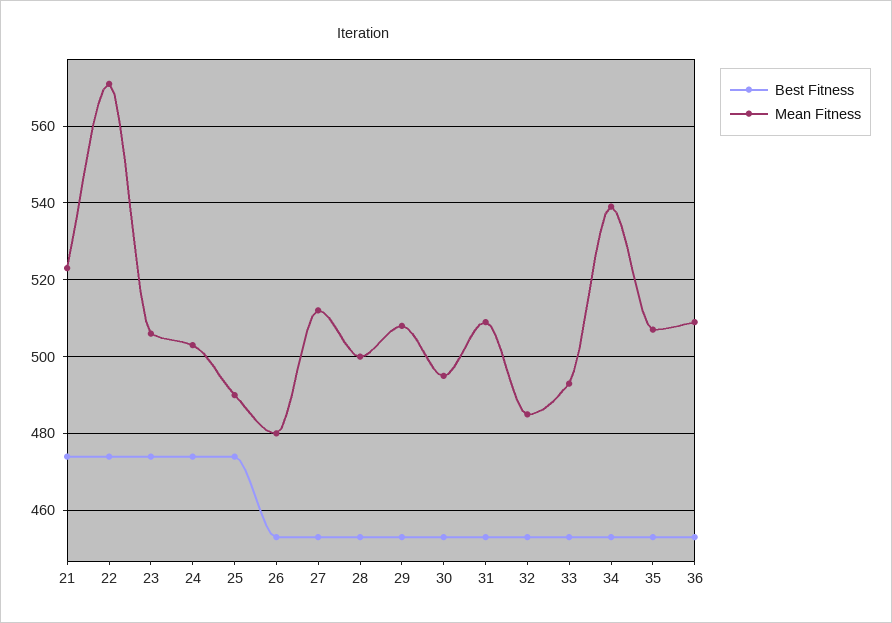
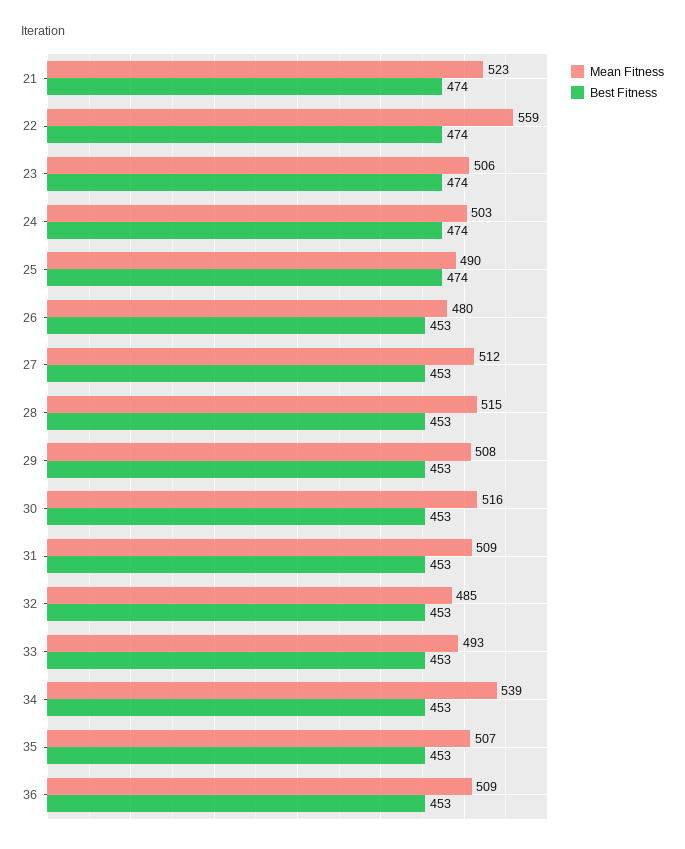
  {
    "Best Fitness": {
      "21": 474,
      "22": 474,
      "23": 474,
      "24": 474,
      "25": 474,
      "26": 453,
      "27": 453,
      "28": 453,
      "29": 453,
      "30": 453,
      "31": 453,
      "32": 453,
      "33": 453,
      "34": 453,
      "35": 453,
      "36": 453
    },
    "Mean Fitness": {
      "21": 523,
-     "22": 570,
+     "22": 559,
      "23": 506,
      "24": 503,
      "25": 490,
      "26": 480,
      "27": 512,
-     "28": 500,
+     "28": 515,
      "29": 508,
-     "30": 495,
+     "30": 516,
      "31": 509,
      "32": 485,
      "33": 493,
      "34": 539,
      "35": 507,
      "36": 509
    }
  }

